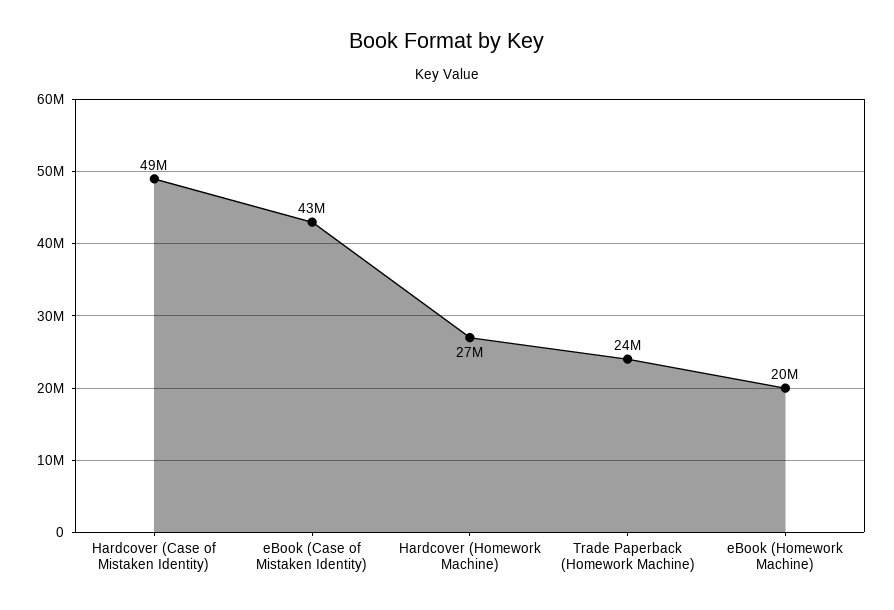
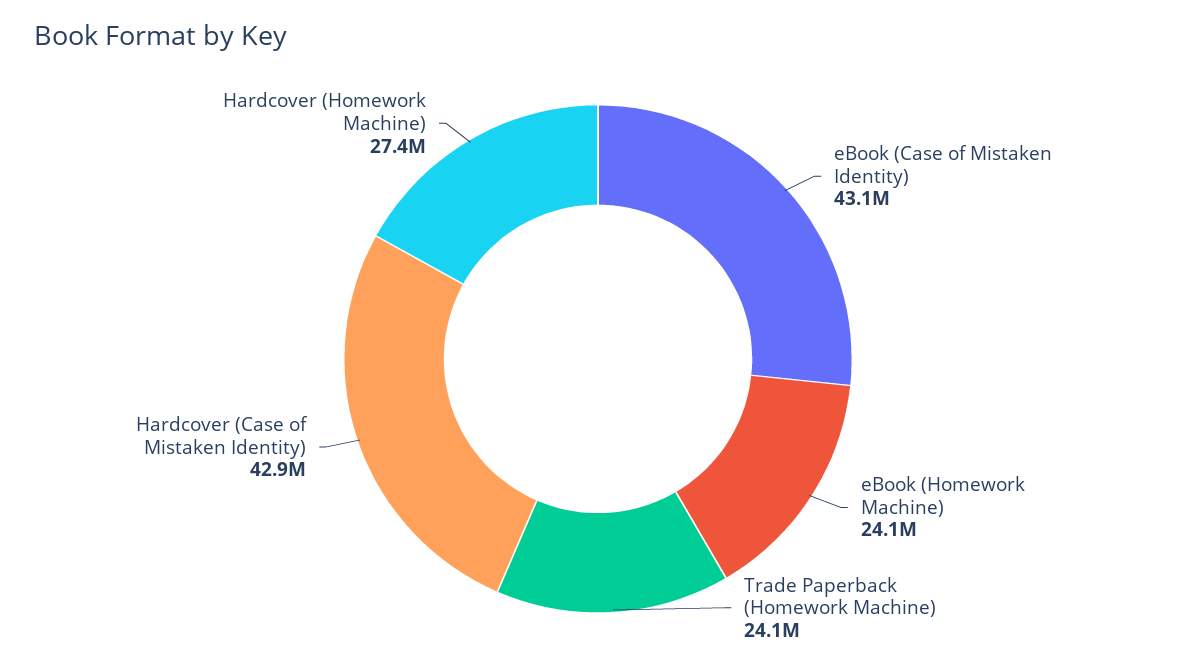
  {
-   "Hardcover (Case of Mistaken Identity)": 49000000,
+   "Hardcover (Case of Mistaken Identity)": 42900000,
    "eBook (Case of Mistaken Identity)": 43100000,
    "Hardcover (Homework Machine)": 27400000,
    "Trade Paperback (Homework Machine)": 24100000,
-   "eBook (Homework Machine)": 20000000
+   "eBook (Homework Machine)": 24100000
  }

